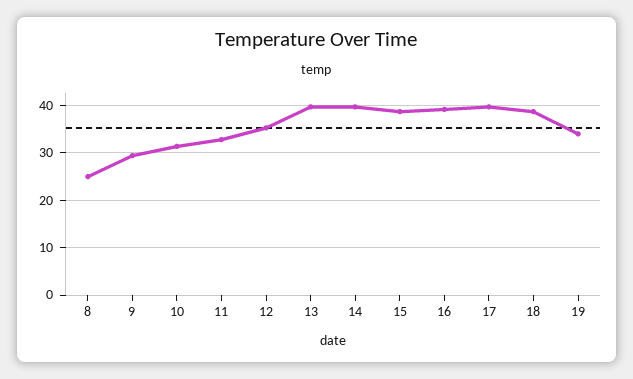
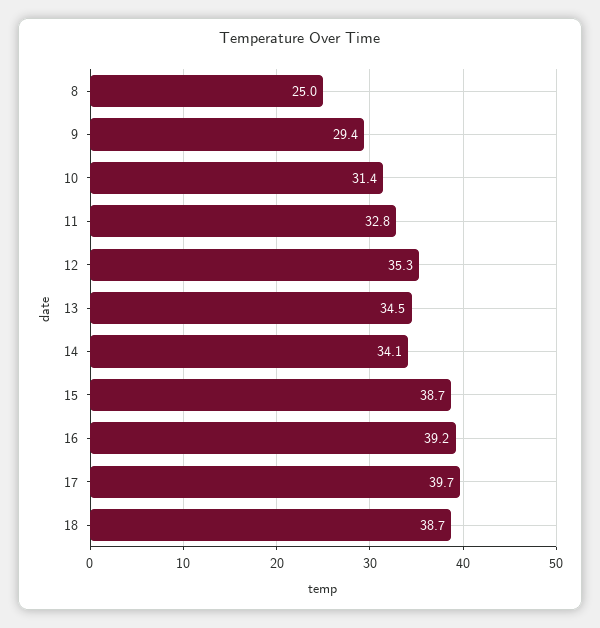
  {
    "8": 25,
    "9": 29.4,
    "10": 31.4,
    "11": 32.8,
    "12": 35.3,
-   "13": 40,
+   "13": 34.5,
-   "14": 40,
+   "14": 34.1,
    "15": 38.7,
    "16": 39.2,
    "17": 39.7,
-   "18": 38.7,
+   "18": 38.7
-   "19": 34
  }

